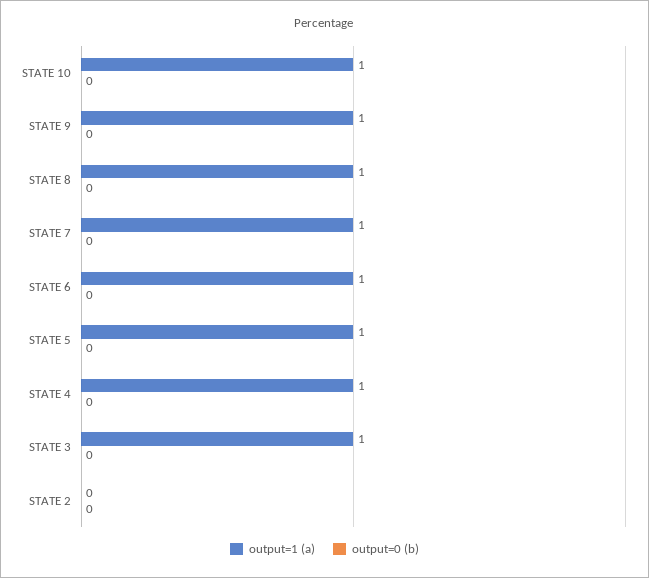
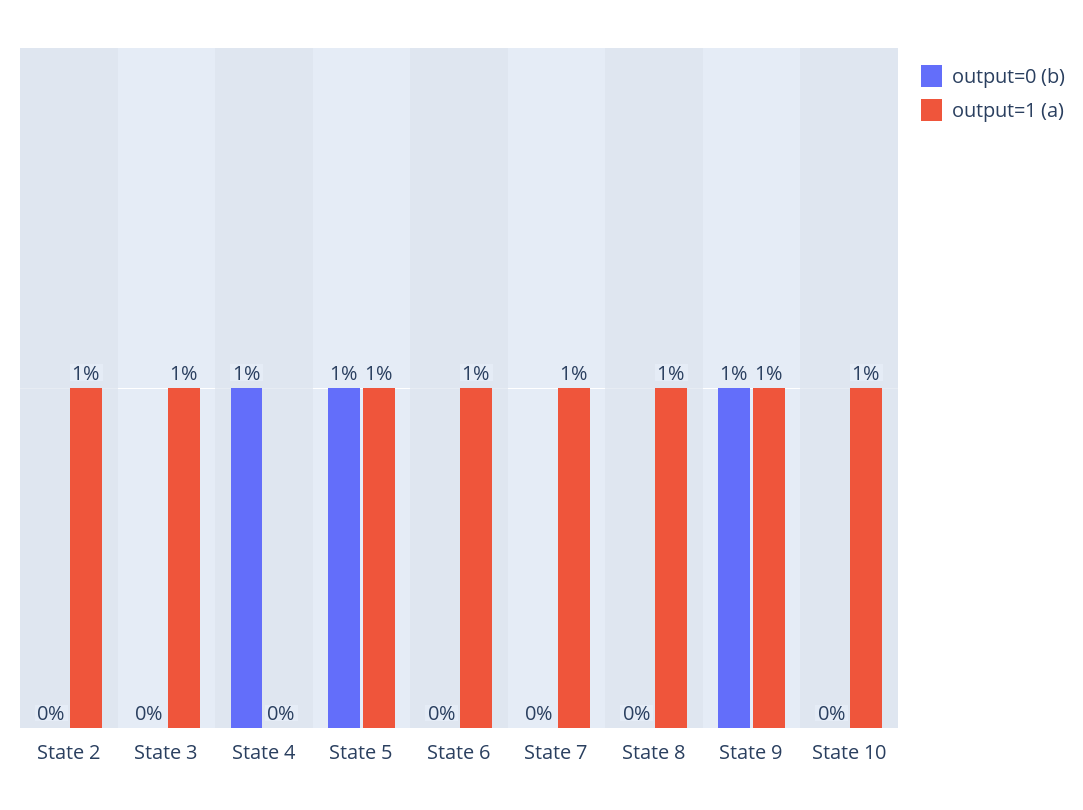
  {
    "output=1 (a)": {
      "STATE 10": 1,
      "STATE 9": 1,
      "STATE 8": 1,
      "STATE 7": 1,
      "STATE 6": 1,
      "STATE 5": 1,
-     "STATE 4": 1,
+     "STATE 4": 0,
      "STATE 3": 1,
-     "STATE 2": 0
+     "STATE 2": 1
    },
    "output=0 (b)": {
      "STATE 10": 0,
-     "STATE 9": 0,
+     "STATE 9": 1,
      "STATE 8": 0,
      "STATE 7": 0,
      "STATE 6": 0,
-     "STATE 5": 0,
+     "STATE 5": 1,
-     "STATE 4": 0,
+     "STATE 4": 1,
      "STATE 3": 0,
      "STATE 2": 0
    }
  }

